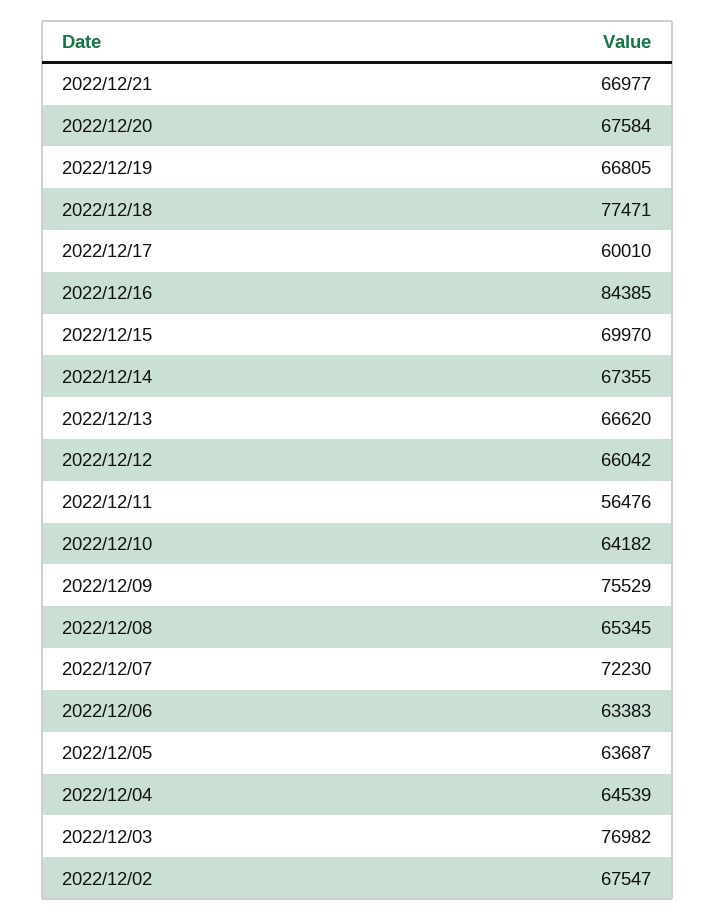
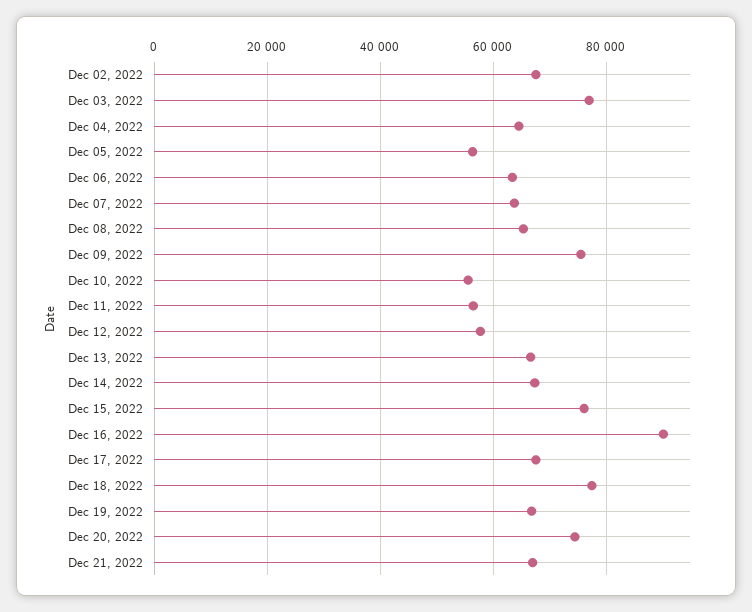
  {
    "2022/12/21": 66977,
-   "2022/12/20": 67584,
+   "2022/12/20": 74000,
    "2022/12/19": 66805,
    "2022/12/18": 77471,
-   "2022/12/17": 60010,
+   "2022/12/17": 68000,
-   "2022/12/16": 84385,
+   "2022/12/16": 90000,
-   "2022/12/15": 69970,
+   "2022/12/15": 76000,
    "2022/12/14": 67355,
    "2022/12/13": 66620,
-   "2022/12/12": 66042,
+   "2022/12/12": 58000,
    "2022/12/11": 56476,
-   "2022/12/10": 64182,
+   "2022/12/10": 56000,
    "2022/12/09": 75529,
    "2022/12/08": 65345,
-   "2022/12/07": 72230,
+   "2022/12/07": 64000,
    "2022/12/06": 63383,
-   "2022/12/05": 63687,
+   "2022/12/05": 56000,
    "2022/12/04": 64539,
    "2022/12/03": 76982,
    "2022/12/02": 67547
  }

